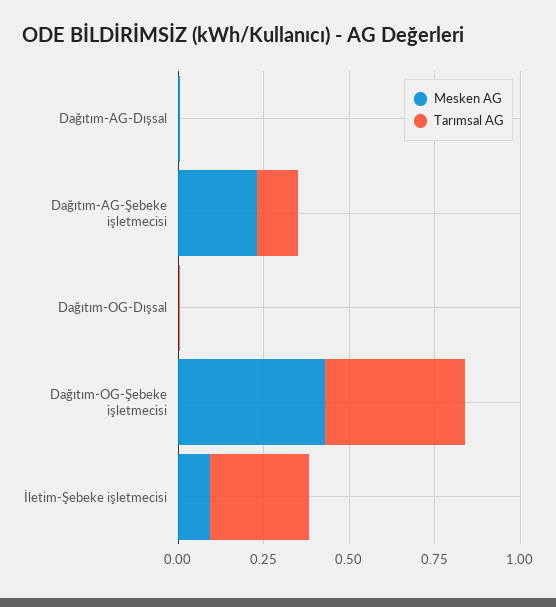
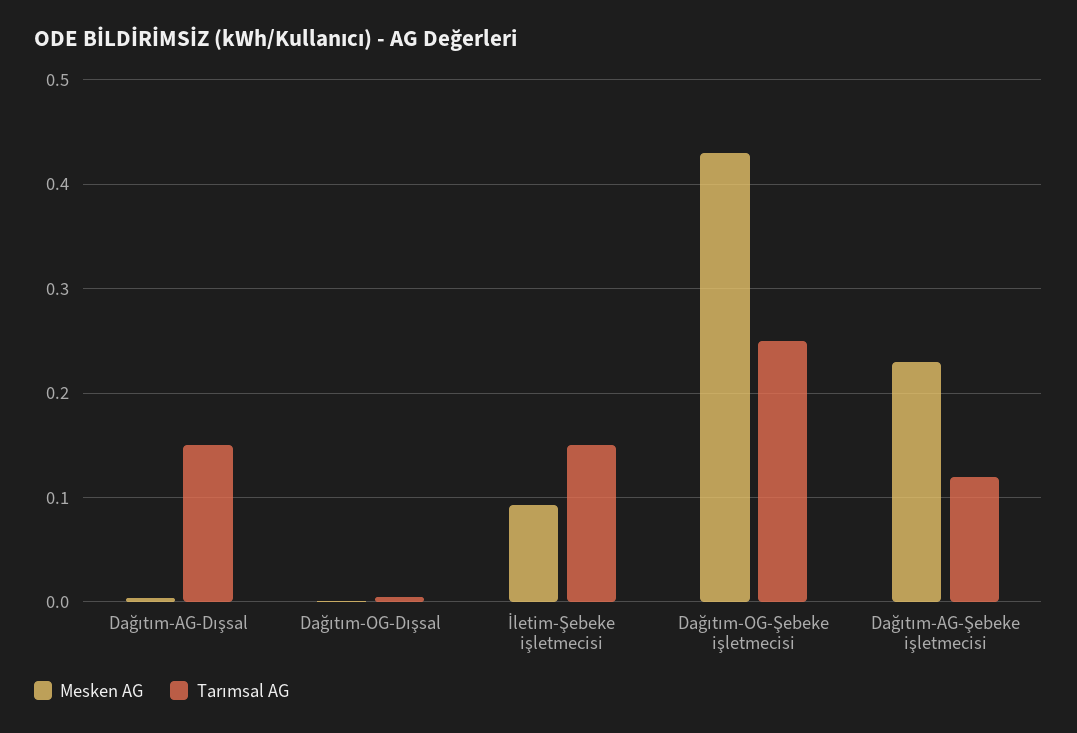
  {
    "Mesken AG": {
      "Dağıtım-AG-Dışsal": 0,
      "Dağıtım-AG-Şebeke işletmecisi": 0.23,
      "Dağıtım-OG-Dışsal": 0,
      "Dağıtım-OG-Şebeke işletmecisi": 0.43,
      "İletim-Şebeke işletmecisi": 0.09
    },
    "Tarımsal AG": {
-     "Dağıtım-AG-Dışsal": 0,
+     "Dağıtım-AG-Dışsal": 0.15,
      "Dağıtım-AG-Şebeke işletmecisi": 0.12,
      "Dağıtım-OG-Dışsal": 0,
-     "Dağıtım-OG-Şebeke işletmecisi": 0.4,
+     "Dağıtım-OG-Şebeke işletmecisi": 0.25,
-     "İletim-Şebeke işletmecisi": 0.3
+     "İletim-Şebeke işletmecisi": 0.15
    }
  }

